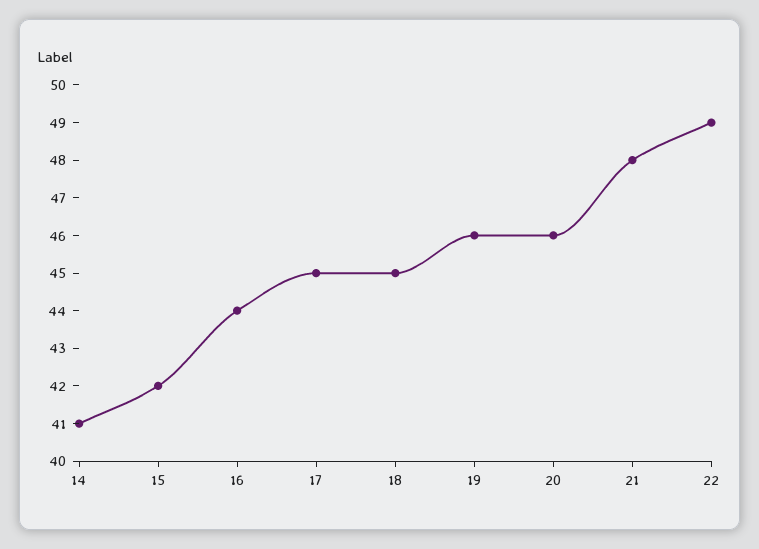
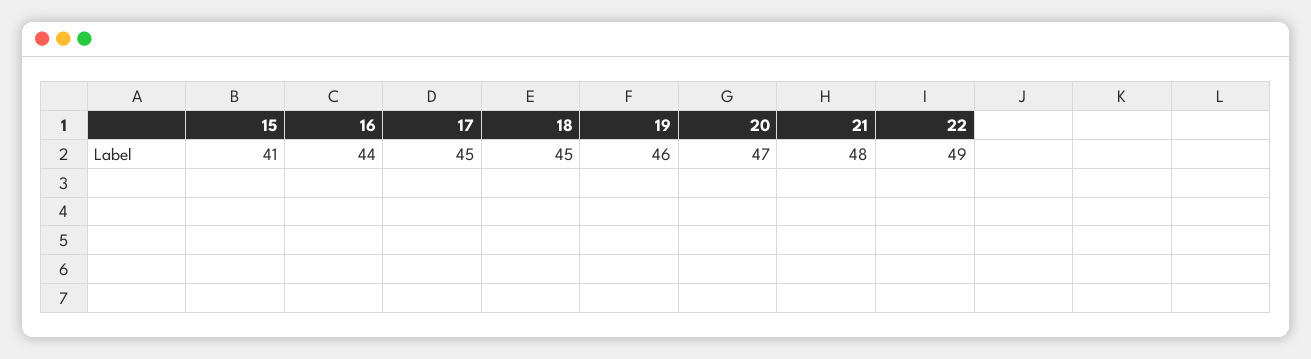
  {
-   "14": 41,
-   "15": 42,
+   "15": 41,
    "16": 44,
    "17": 45,
    "18": 45,
    "19": 46,
-   "20": 46,
+   "20": 47,
    "21": 48,
    "22": 49
  }

